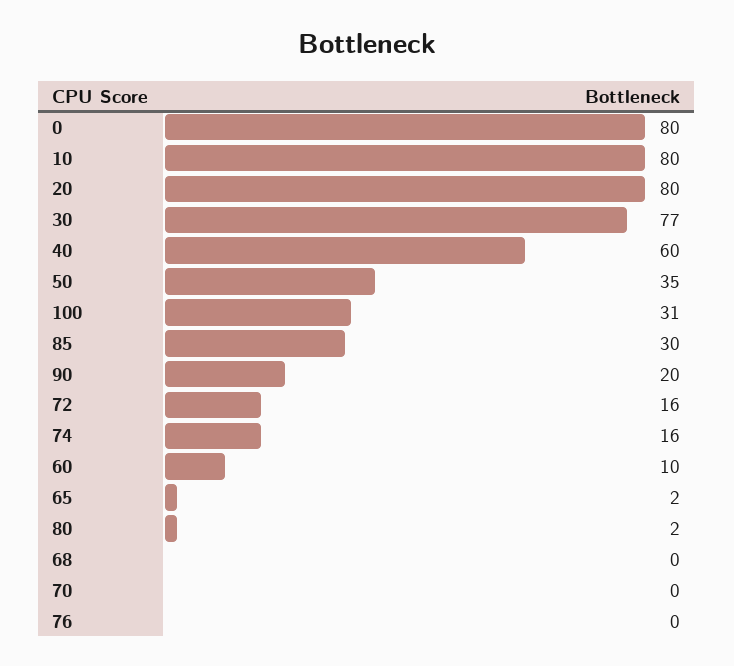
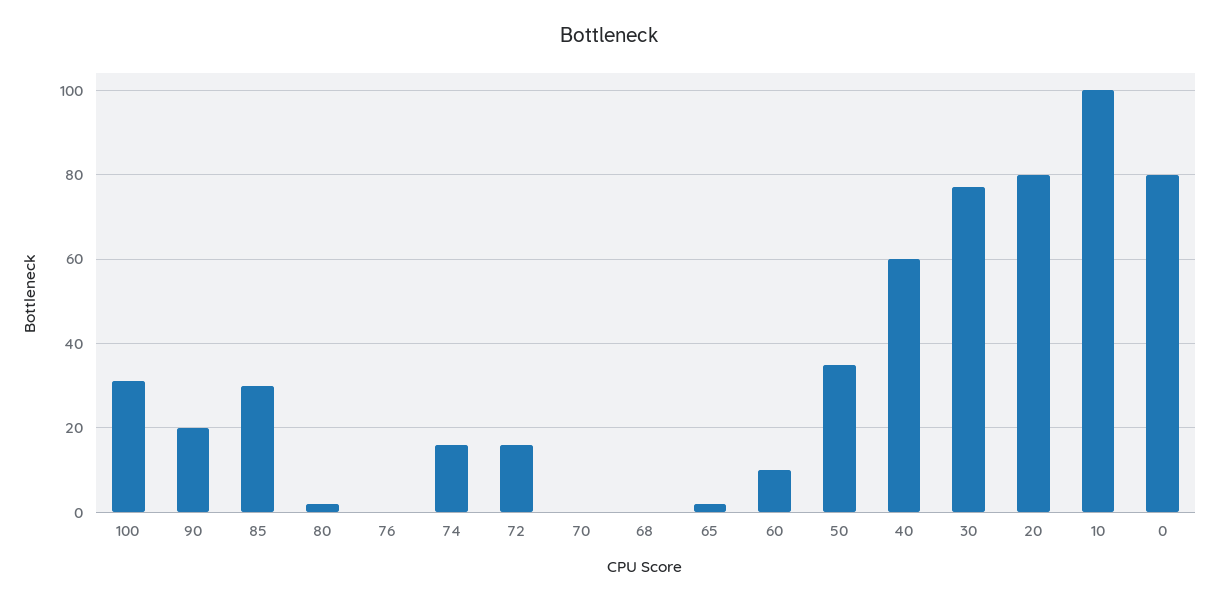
  {
    "0": 80,
-   "10": 80,
+   "10": 100,
    "20": 80,
    "30": 77,
    "40": 60,
    "50": 35,
    "100": 31,
    "85": 30,
    "90": 20,
    "72": 16,
    "74": 16,
    "60": 10,
    "65": 2,
    "80": 2,
    "68": 0,
    "70": 0,
    "76": 0
  }

